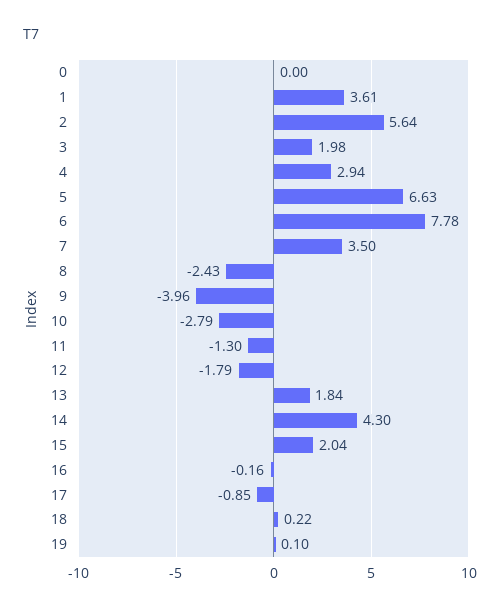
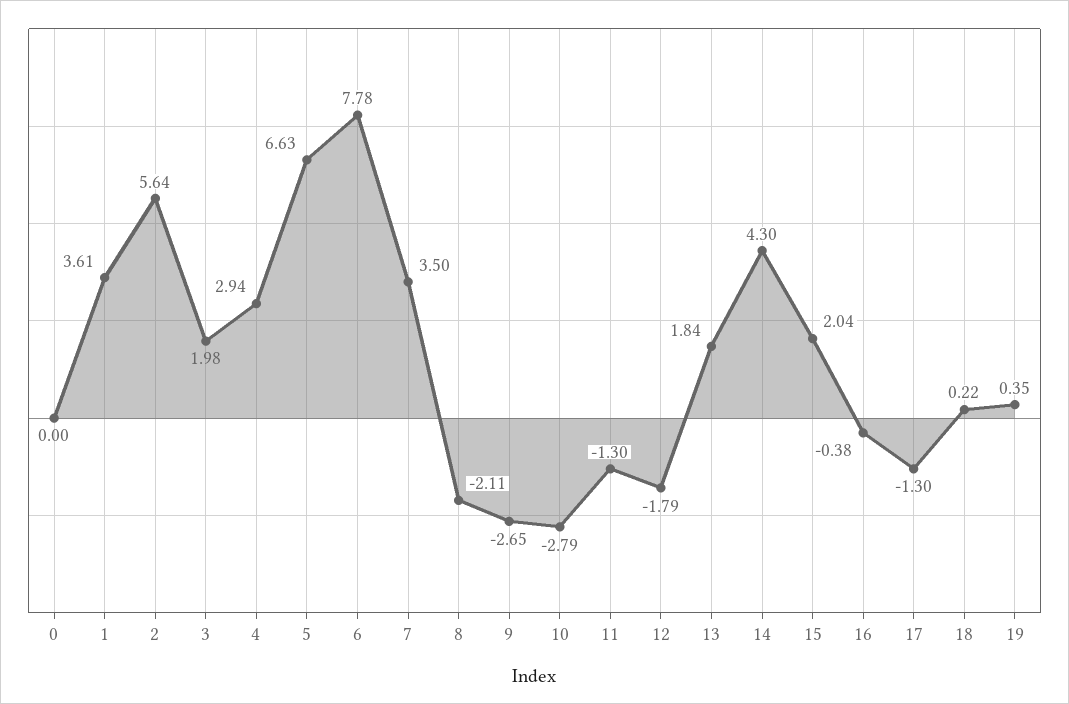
  {
    "0": 0,
    "1": 3.61,
    "2": 5.64,
    "3": 1.98,
    "4": 2.94,
    "5": 6.63,
    "6": 7.78,
    "7": 3.5,
-   "8": -2.43,
+   "8": -2.11,
-   "9": -3.96,
+   "9": -2.65,
    "10": -2.79,
    "11": -1.3,
    "12": -1.79,
    "13": 1.84,
    "14": 4.3,
    "15": 2.04,
-   "16": -0.16,
+   "16": -0.38,
-   "17": -0.85,
+   "17": -1.3,
    "18": 0.22,
-   "19": 0.1
+   "19": 0.35
  }

